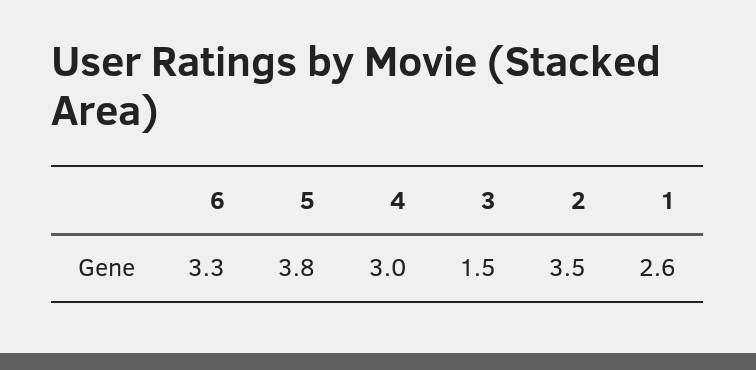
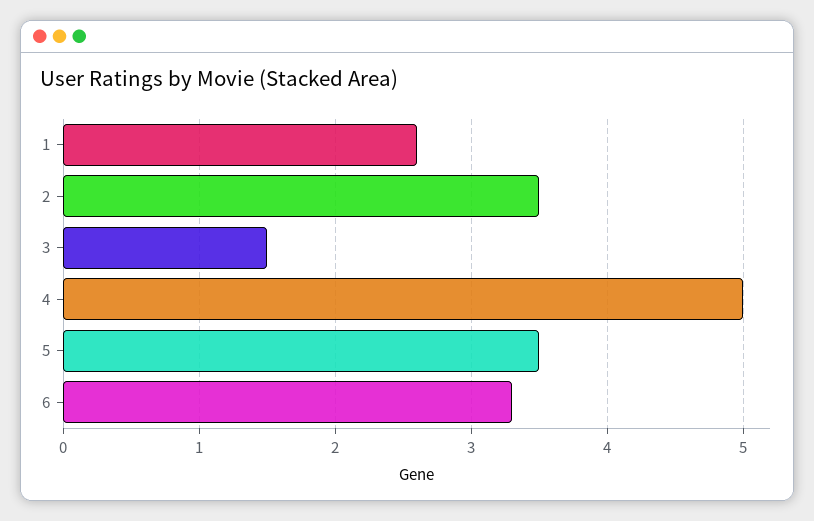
  {
    "6": 3.3,
-   "5": 3.8,
+   "5": 3.5,
-   "4": 3,
+   "4": 5,
    "3": 1.5,
    "2": 3.5,
    "1": 2.6
  }

